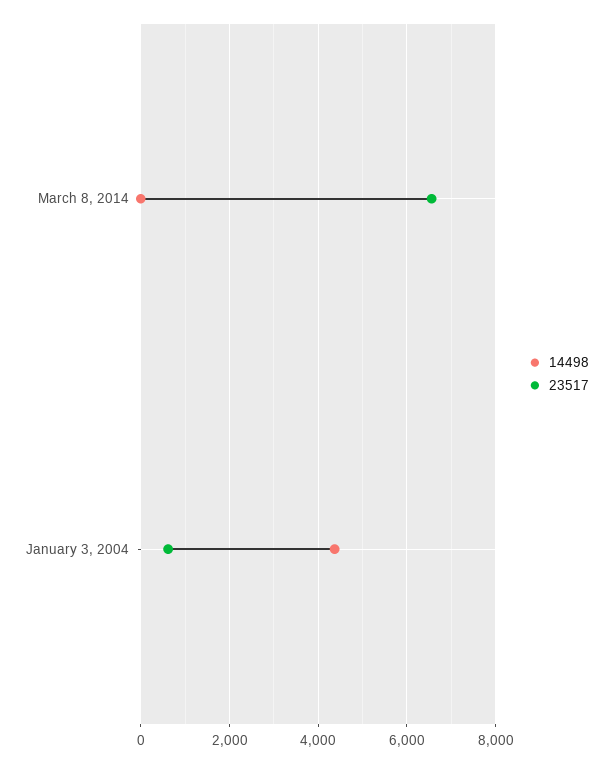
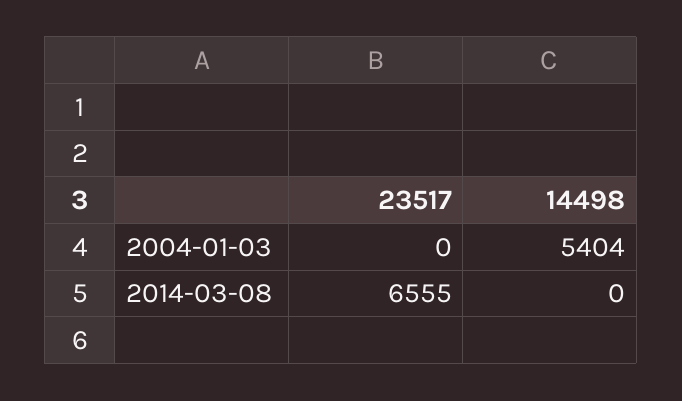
  {
    "14498": {
      "March 8, 2014": 0,
-     "January 3, 2004": 4400
+     "January 3, 2004": 5404
    },
    "23517": {
      "March 8, 2014": 6555,
-     "January 3, 2004": 600
+     "January 3, 2004": 0
    }
  }

